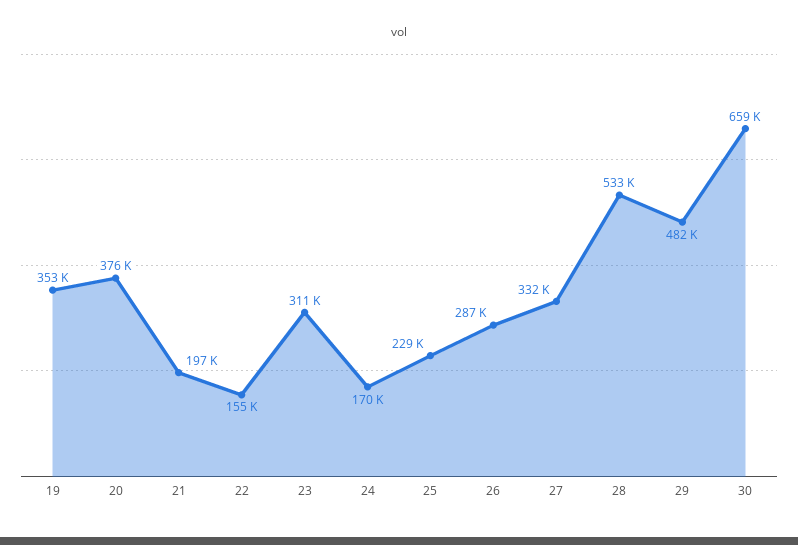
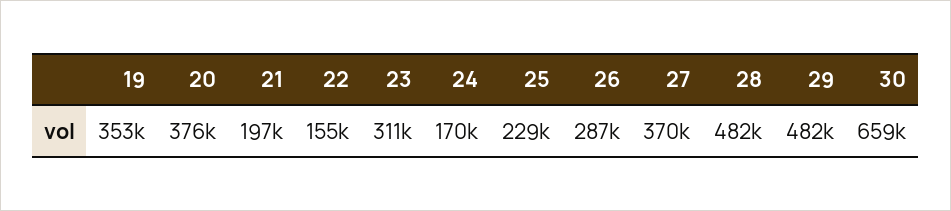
  {
    "19": 353000,
    "20": 376000,
    "21": 197000,
    "22": 155000,
    "23": 311000,
    "24": 170000,
    "25": 229000,
    "26": 287000,
-   "27": 332000,
+   "27": 370000,
-   "28": 533000,
+   "28": 482000,
    "29": 482000,
    "30": 659000
  }

